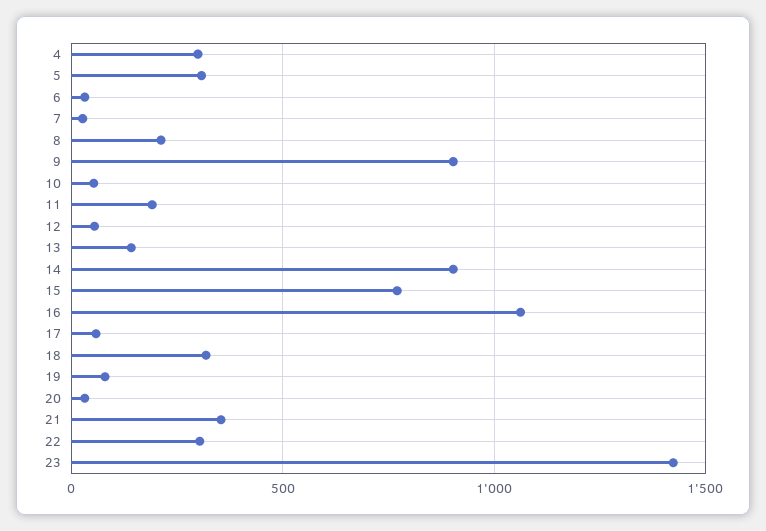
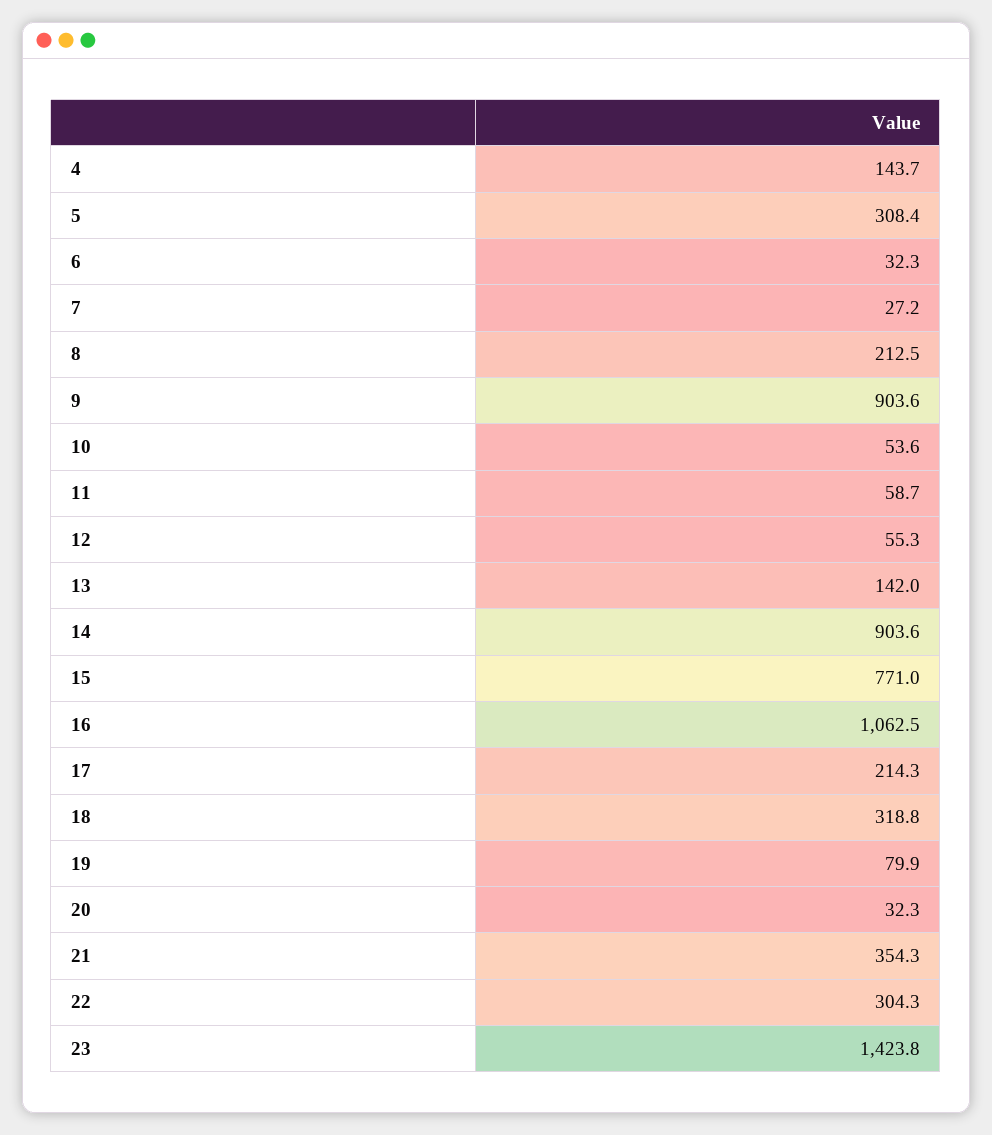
  {
-   "4": 300,
+   "4": 143.7,
    "5": 308.4,
    "6": 32.3,
    "7": 27.2,
    "8": 212.5,
    "9": 903.6,
    "10": 53.6,
-   "11": 200,
+   "11": 58.7,
    "12": 55.3,
    "13": 142,
    "14": 903.6,
    "15": 771,
    "16": 1062.5,
-   "17": 50,
+   "17": 214.3,
    "18": 318.8,
    "19": 79.9,
    "20": 32.3,
    "21": 354.3,
    "22": 304.3,
    "23": 1423.8
  }

